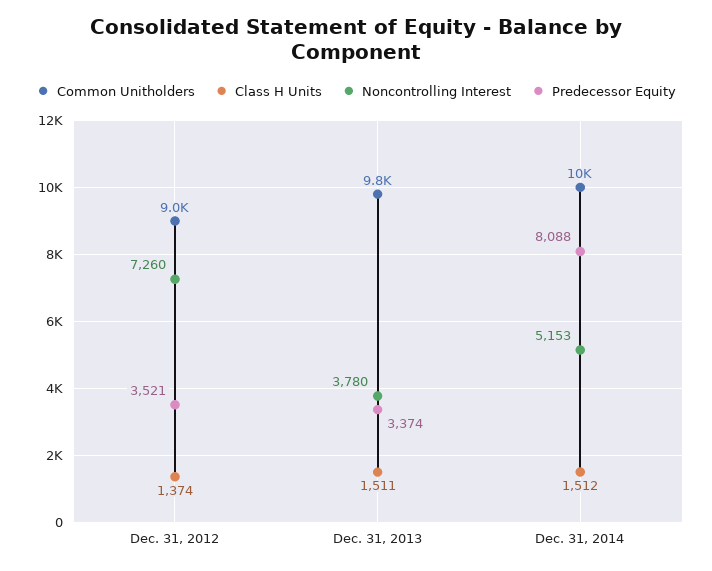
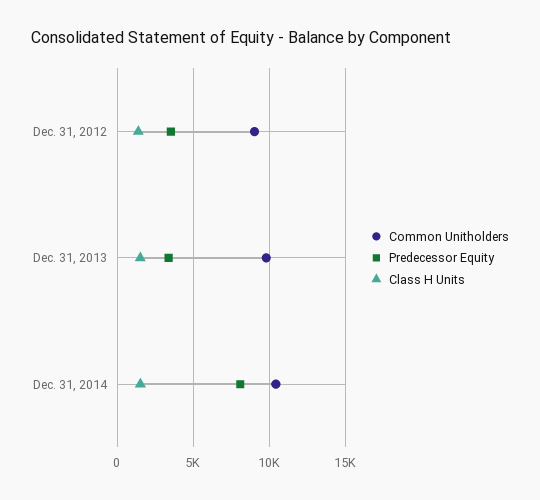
  {
    "Common Unitholders": {
      "Dec. 31, 2012": 9000,
      "Dec. 31, 2013": 9800,
      "Dec. 31, 2014": 10000
    },
    "Class H Units": {
      "Dec. 31, 2012": 1374,
      "Dec. 31, 2013": 1511,
      "Dec. 31, 2014": 1512
    },
-   "Noncontrolling Interest": {
-     "Dec. 31, 2012": 7260,
-     "Dec. 31, 2013": 3780,
-     "Dec. 31, 2014": 5153
-   },
    "Predecessor Equity": {
      "Dec. 31, 2012": 3521,
      "Dec. 31, 2013": 3374,
      "Dec. 31, 2014": 8088
    }
  }

